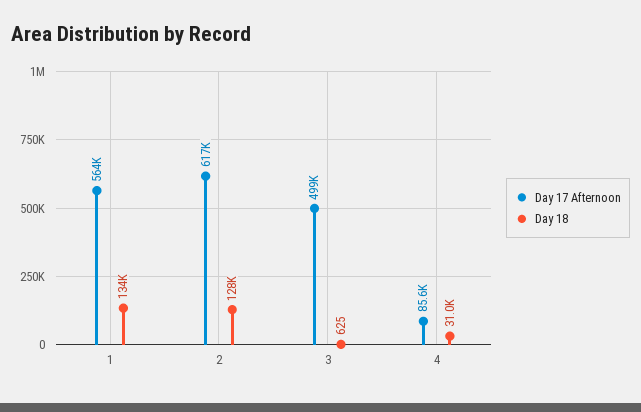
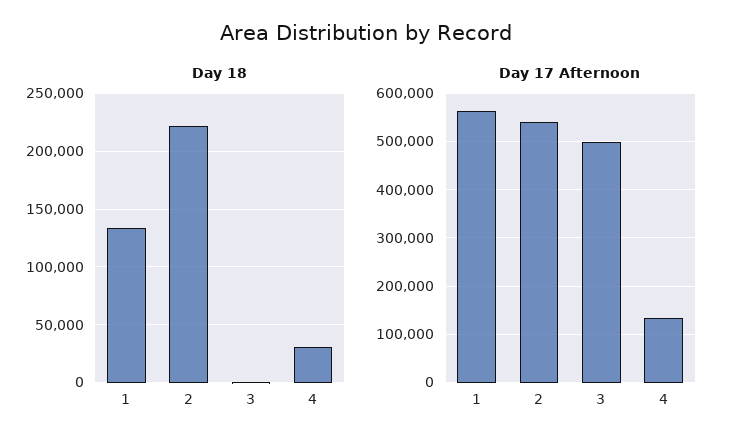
  {
    "Day 17 Afternoon": {
      "1": 564000,
-     "2": 617000,
+     "2": 540000,
      "3": 499000,
-     "4": 85600
+     "4": 140000
    },
    "Day 18": {
      "1": 134000,
-     "2": 128000,
+     "2": 220000,
      "3": 625,
      "4": 31000
    }
  }

